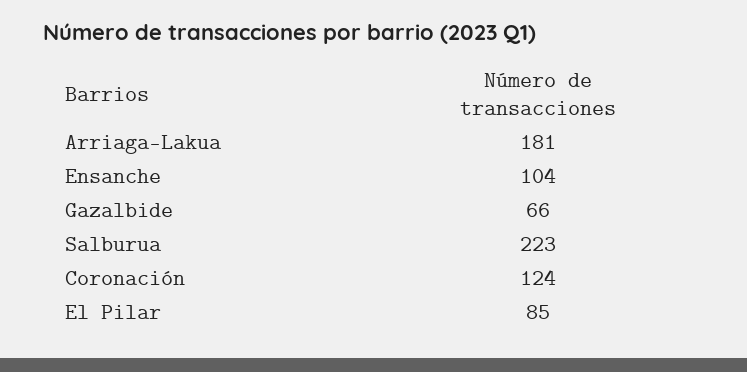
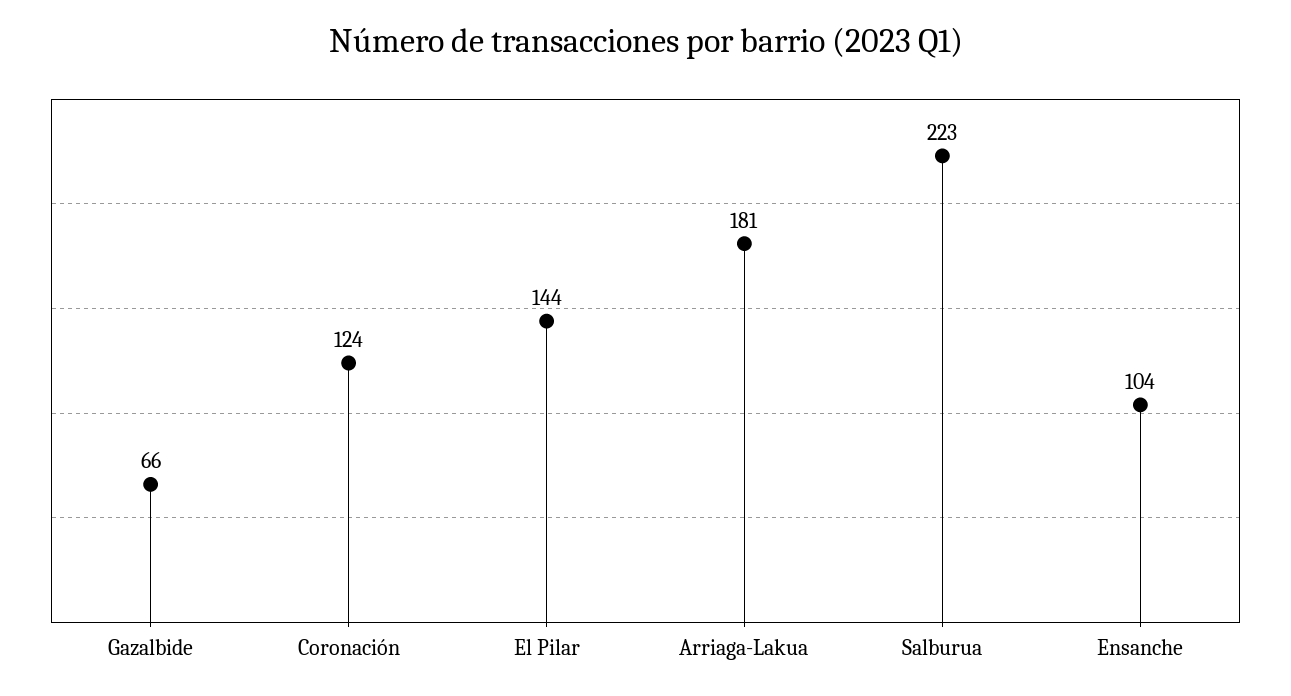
  {
    "Arriaga-Lakua": 181,
    "Ensanche": 104,
    "Gazalbide": 66,
    "Salburua": 223,
    "Coronación": 124,
-   "El Pilar": 85
+   "El Pilar": 144
  }

